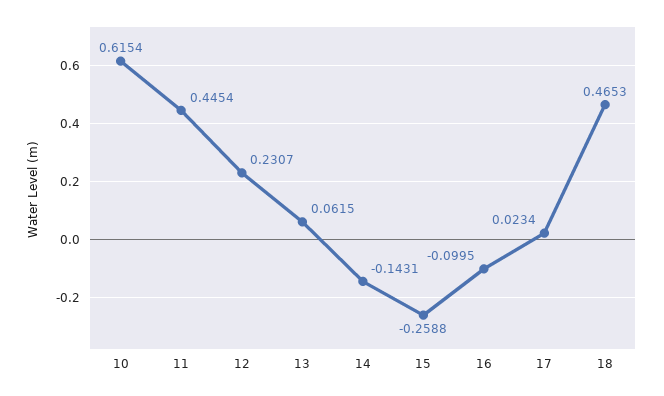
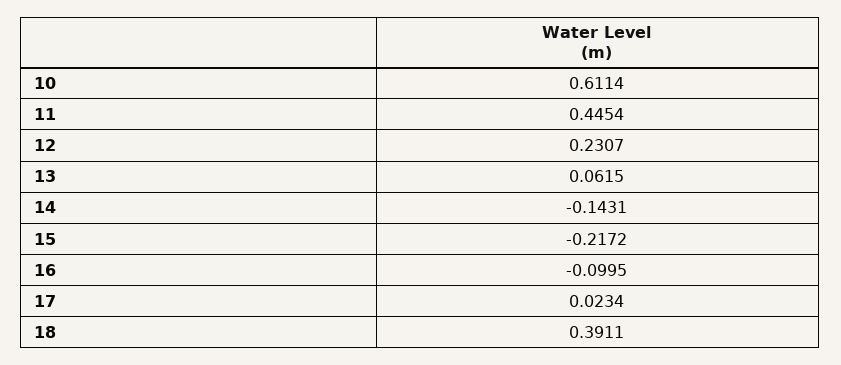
  {
-   "10": 0.6154,
+   "10": 0.6114,
    "11": 0.4454,
    "12": 0.2307,
    "13": 0.0615,
    "14": -0.1431,
-   "15": -0.2588,
+   "15": -0.2172,
    "16": -0.0995,
    "17": 0.0234,
-   "18": 0.4653
+   "18": 0.3911
  }

